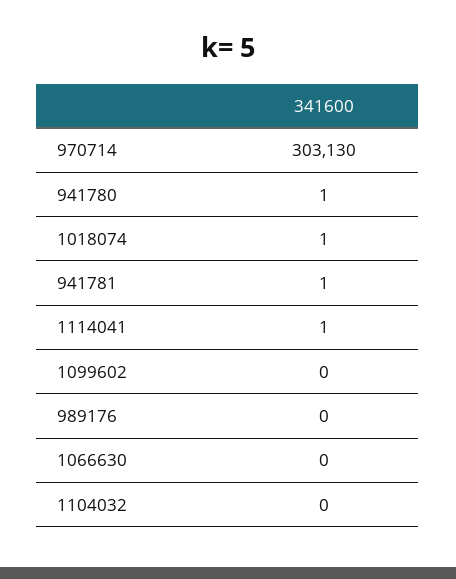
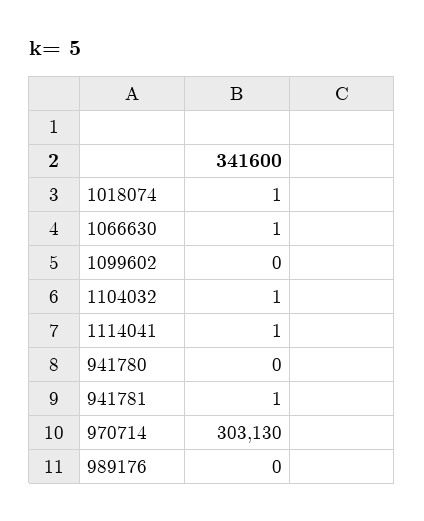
  {
    "970714": 303130,
-   "941780": 1,
+   "941780": 0,
    "1018074": 1,
    "941781": 1,
    "1114041": 1,
    "1099602": 0,
    "989176": 0,
-   "1066630": 0,
+   "1066630": 1,
-   "1104032": 0
+   "1104032": 1
  }

